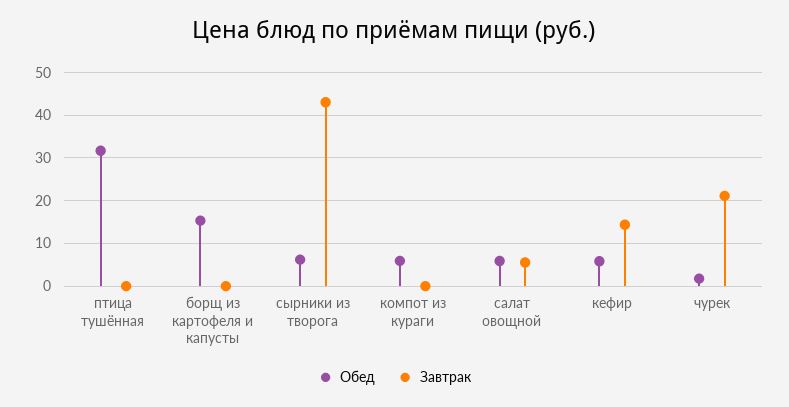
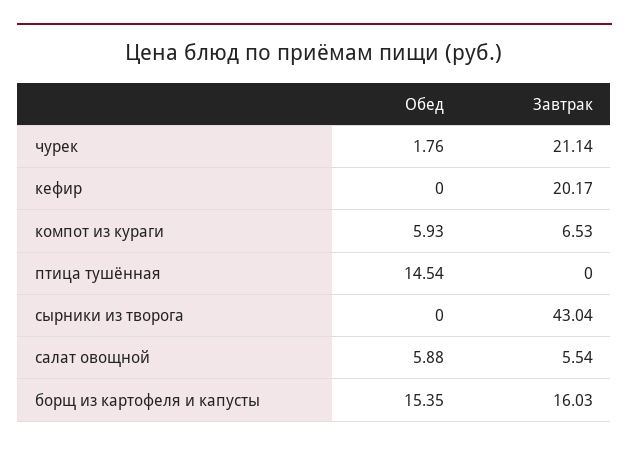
  {
    "Обед": {
-     "птица тушённая": 32,
+     "птица тушённая": 14.54,
      "борщ из картофеля и капусты": 15.35,
-     "сырники из творога": 6,
+     "сырники из творога": 0,
      "компот из кураги": 5.93,
      "салат овощной": 5.88,
-     "кефир": 6,
+     "кефир": 0,
      "чурек": 1.76
    },
    "Завтрак": {
      "птица тушённая": 0,
-     "борщ из картофеля и капусты": 0,
+     "борщ из картофеля и капусты": 16.03,
      "сырники из творога": 43.04,
-     "компот из кураги": 0,
+     "компот из кураги": 6.53,
      "салат овощной": 5.54,
-     "кефир": 14,
+     "кефир": 20.17,
      "чурек": 21.14
    }
  }

